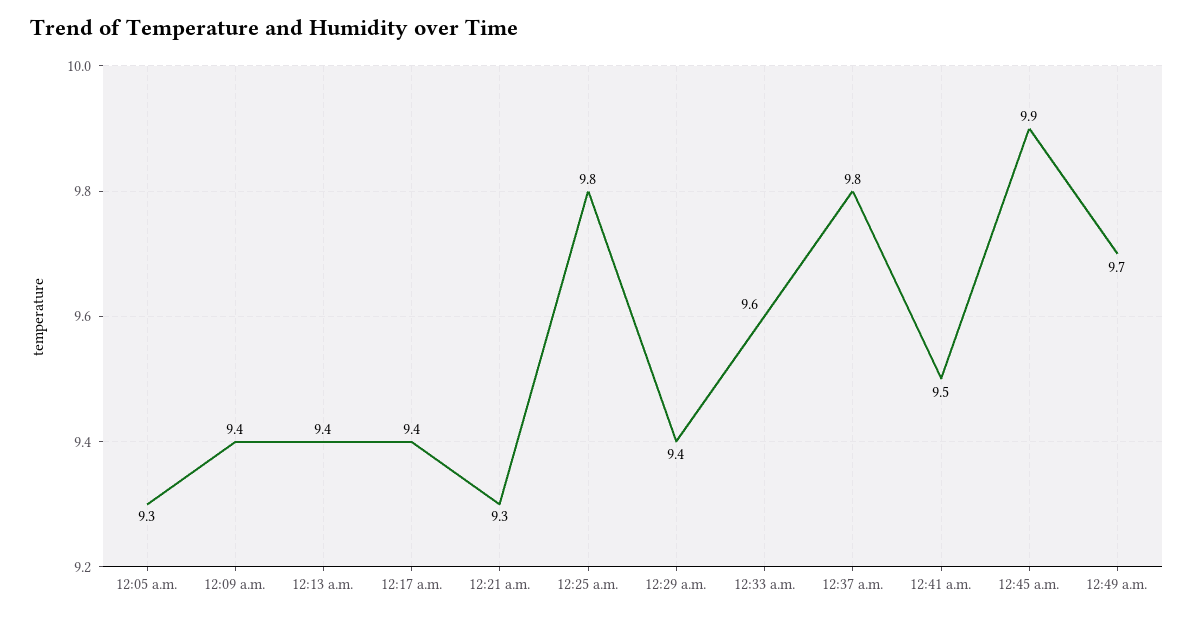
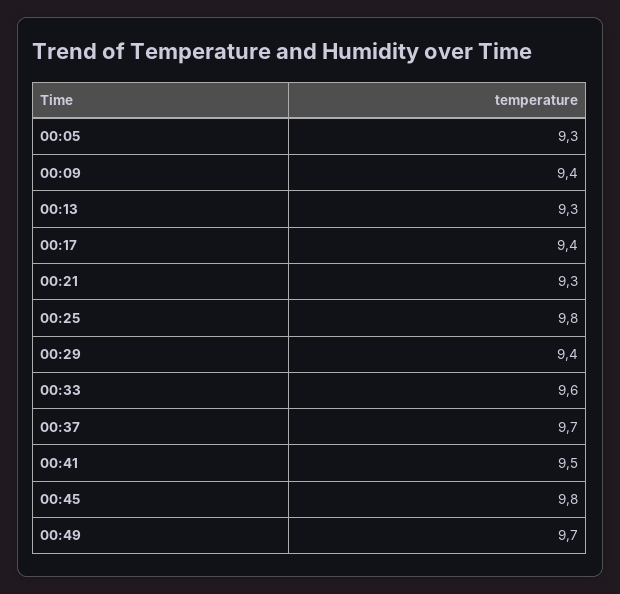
  {
    "12:05 a.m.": 9.3,
    "12:09 a.m.": 9.4,
-   "12:13 a.m.": 9.4,
+   "12:13 a.m.": 9.3,
    "12:17 a.m.": 9.4,
    "12:21 a.m.": 9.3,
    "12:25 a.m.": 9.8,
    "12:29 a.m.": 9.4,
    "12:33 a.m.": 9.6,
-   "12:37 a.m.": 9.8,
+   "12:37 a.m.": 9.7,
    "12:41 a.m.": 9.5,
-   "12:45 a.m.": 9.9,
+   "12:45 a.m.": 9.8,
    "12:49 a.m.": 9.7
  }

